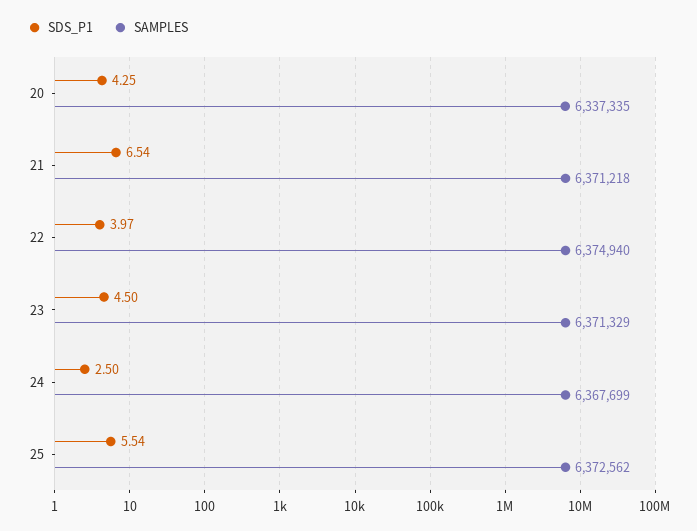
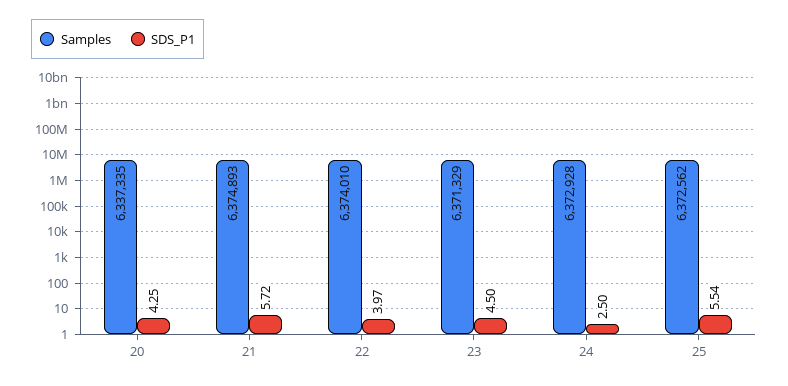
  {
    "SDS_P1": {
      "20": 4.25,
-     "21": 6.54,
+     "21": 5.72,
      "22": 3.97,
      "23": 4.5,
      "24": 2.5,
      "25": 5.54
    },
    "SAMPLES": {
      "20": 6337335,
-     "21": 6371218,
+     "21": 6374893,
-     "22": 6374940,
+     "22": 6374010,
      "23": 6371329,
-     "24": 6367699,
+     "24": 6372928,
      "25": 6372562
    }
  }

